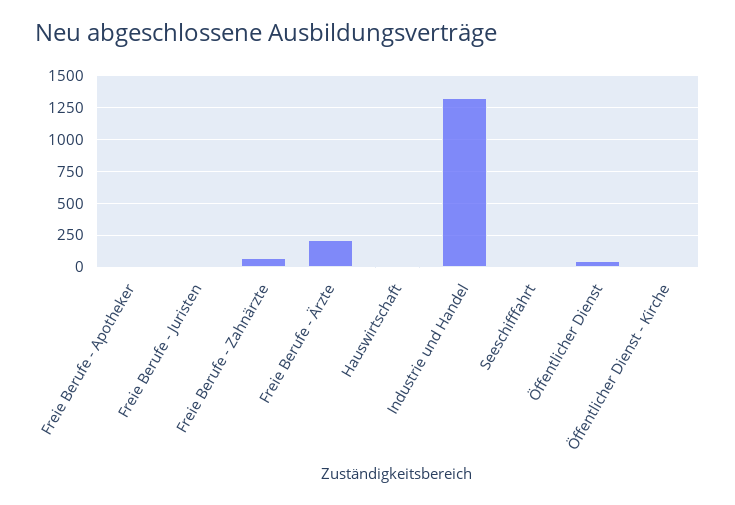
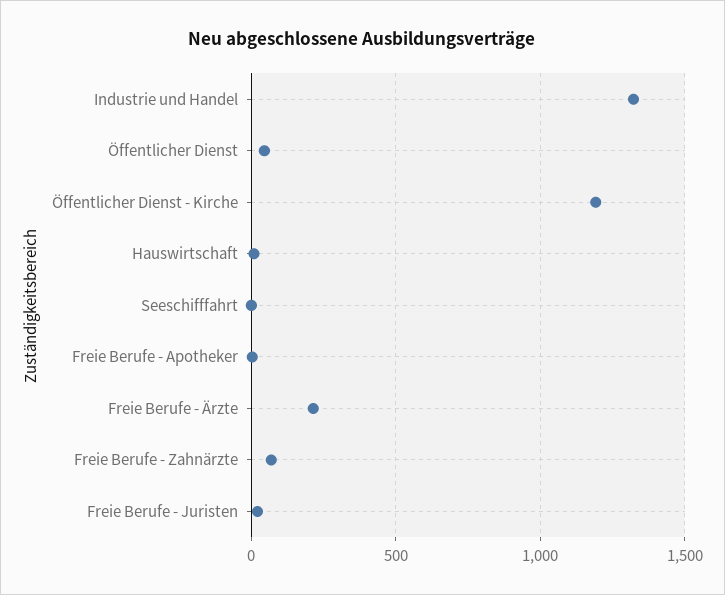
  {
    "Freie Berufe - Apotheker": 0,
    "Freie Berufe - Juristen": 0,
    "Freie Berufe - Zahnärzte": 50,
    "Freie Berufe - Ärzte": 200,
    "Hauswirtschaft": 0,
    "Industrie und Handel": 1300,
    "Seeschifffahrt": 0,
    "Öffentlicher Dienst": 50,
-   "Öffentlicher Dienst - Kirche": 0
+   "Öffentlicher Dienst - Kirche": 1200
  }

